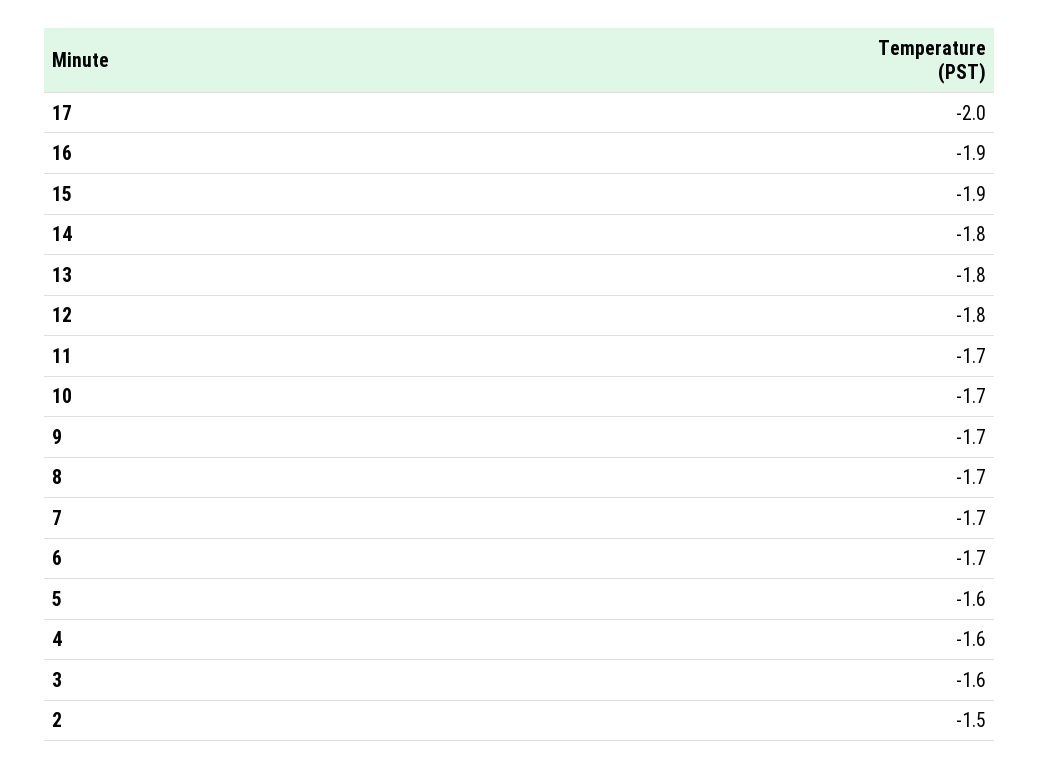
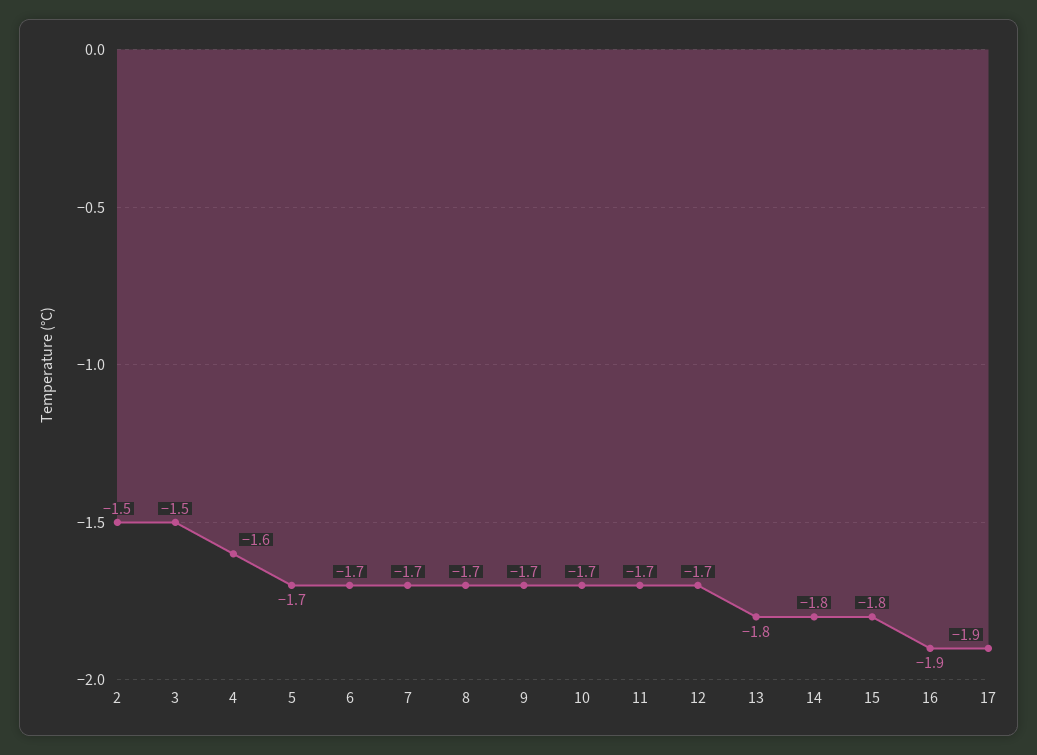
  {
-   "17": -2,
+   "17": -1.9,
    "16": -1.9,
-   "15": -1.9,
+   "15": -1.8,
    "14": -1.8,
    "13": -1.8,
-   "12": -1.8,
+   "12": -1.7,
    "11": -1.7,
    "10": -1.7,
    "9": -1.7,
    "8": -1.7,
    "7": -1.7,
    "6": -1.7,
-   "5": -1.6,
+   "5": -1.7,
    "4": -1.6,
-   "3": -1.6,
+   "3": -1.5,
    "2": -1.5
  }

